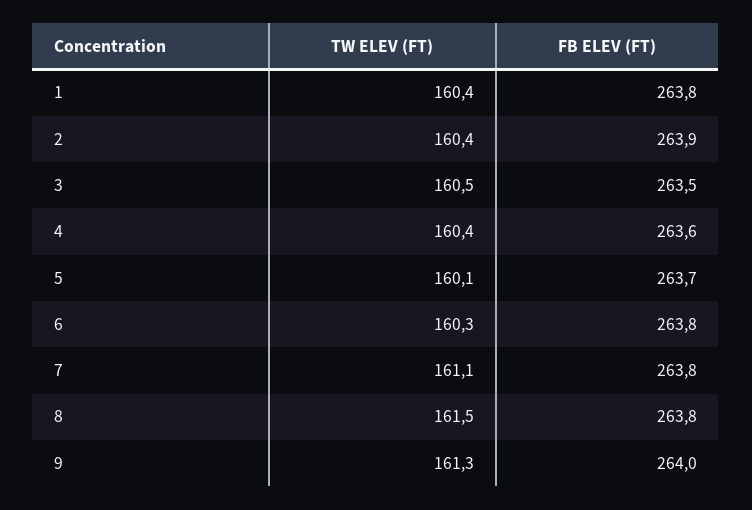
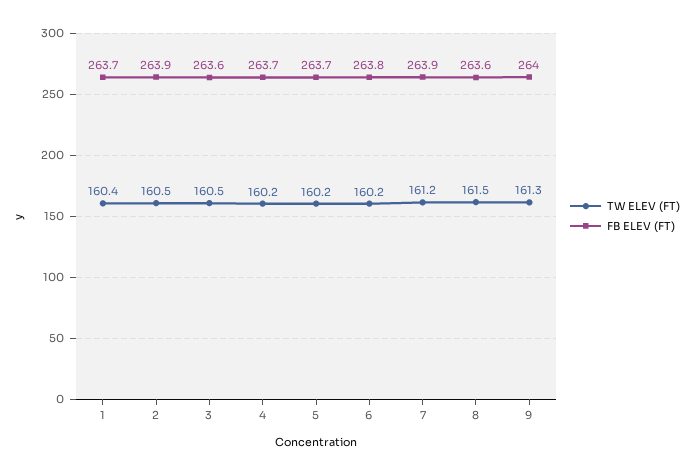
  {
    "TW ELEV (FT)": {
      "1": 160.4,
-     "2": 160.4,
+     "2": 160.5,
      "3": 160.5,
-     "4": 160.4,
+     "4": 160.2,
-     "5": 160.1,
+     "5": 160.2,
-     "6": 160.3,
+     "6": 160.2,
-     "7": 161.1,
+     "7": 161.2,
      "8": 161.5,
      "9": 161.3
    },
    "FB ELEV (FT)": {
-     "1": 263.8,
+     "1": 263.7,
      "2": 263.9,
-     "3": 263.5,
+     "3": 263.6,
-     "4": 263.6,
+     "4": 263.7,
      "5": 263.7,
      "6": 263.8,
-     "7": 263.8,
+     "7": 263.9,
-     "8": 263.8,
+     "8": 263.6,
      "9": 264
    }
  }

